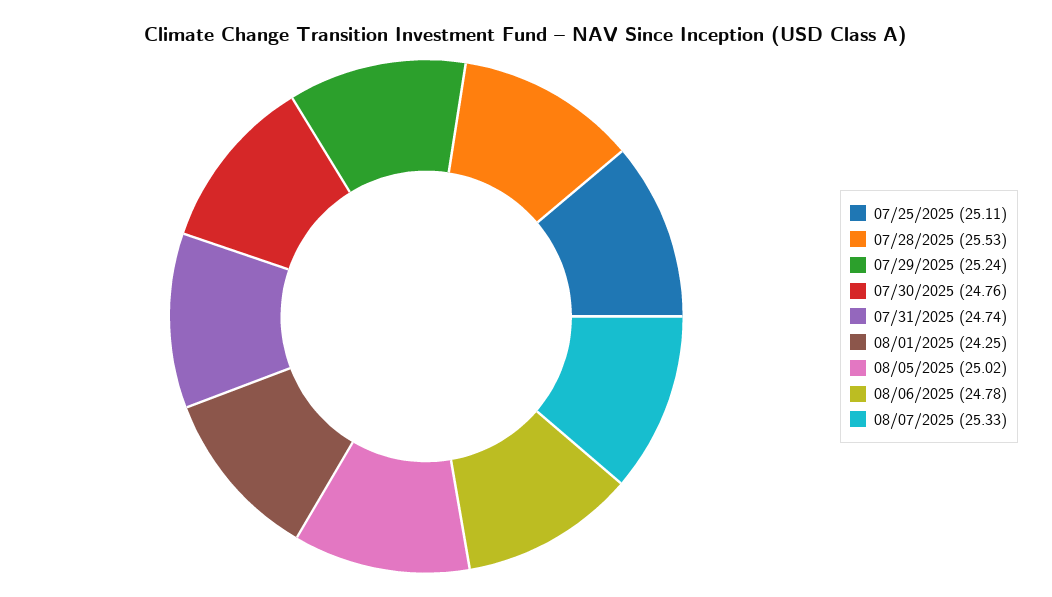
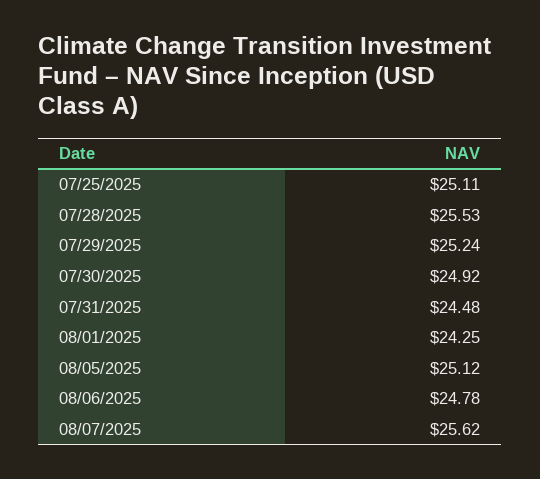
  {
    "07/25/2025": 25.11,
    "07/28/2025": 25.53,
    "07/29/2025": 25.24,
-   "07/30/2025": 24.76,
+   "07/30/2025": 24.92,
-   "07/31/2025": 24.74,
+   "07/31/2025": 24.48,
    "08/01/2025": 24.25,
-   "08/05/2025": 25.02,
+   "08/05/2025": 25.12,
    "08/06/2025": 24.78,
-   "08/07/2025": 25.33
+   "08/07/2025": 25.62
  }

